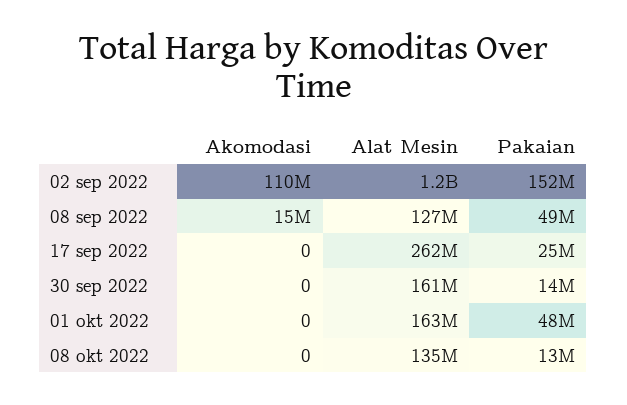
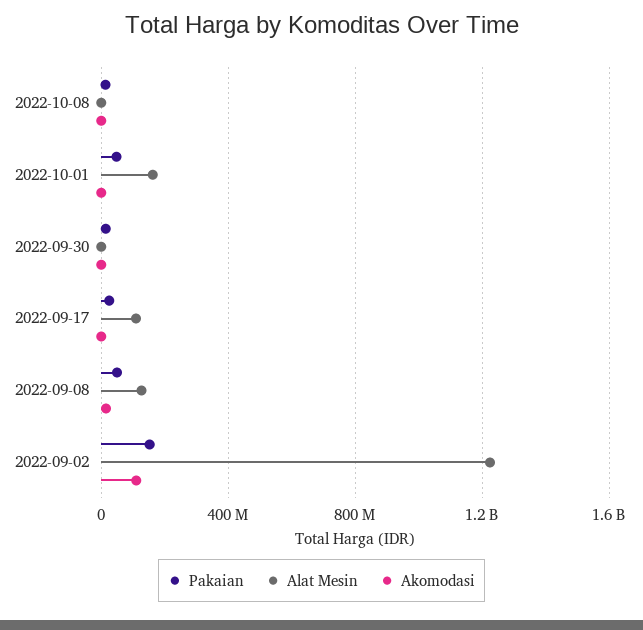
  {
    "Akomodasi": {
      "02 sep 2022": 110000000,
      "08 sep 2022": 15000000,
      "17 sep 2022": 0,
      "30 sep 2022": 0,
      "01 okt 2022": 0,
      "08 okt 2022": 0
    },
    "Alat Mesin": {
      "02 sep 2022": 1200000000,
      "08 sep 2022": 127000000,
-     "17 sep 2022": 262000000,
+     "17 sep 2022": 100000000,
-     "30 sep 2022": 161000000,
+     "30 sep 2022": 0,
      "01 okt 2022": 163000000,
-     "08 okt 2022": 135000000
+     "08 okt 2022": 0
    },
    "Pakaian": {
      "02 sep 2022": 152000000,
      "08 sep 2022": 49000000,
      "17 sep 2022": 25000000,
      "30 sep 2022": 14000000,
      "01 okt 2022": 48000000,
      "08 okt 2022": 13000000
    }
  }

